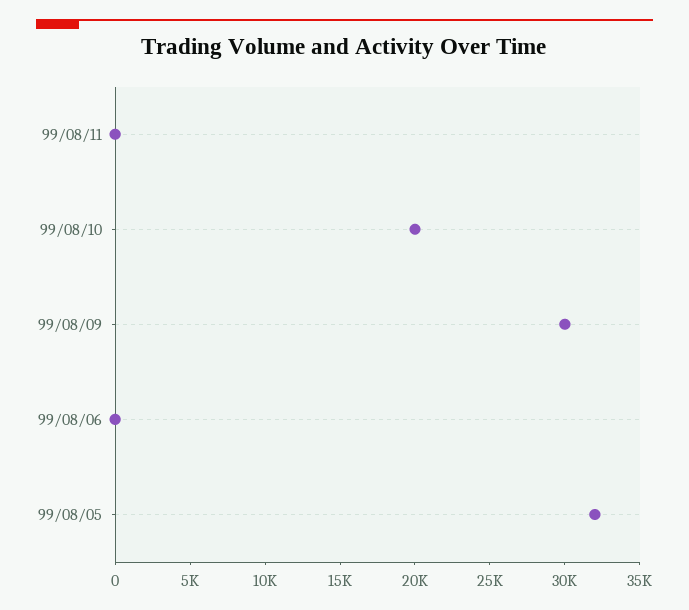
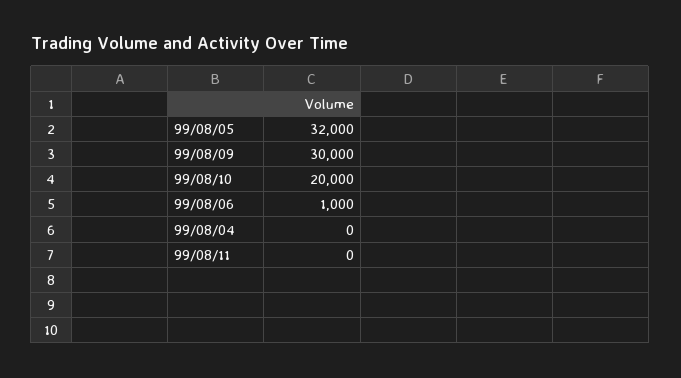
  {
    "99/08/11": 0,
    "99/08/10": 20000,
    "99/08/09": 30000,
-   "99/08/06": 0,
+   "99/08/06": 1000,
-   "99/08/05": 32000
+   "99/08/05": 32000,
+   "99/08/04": 0
  }

